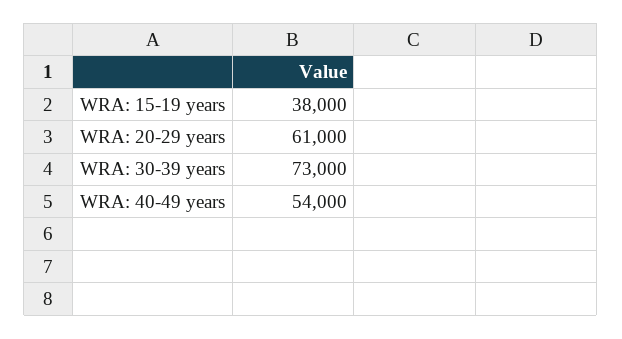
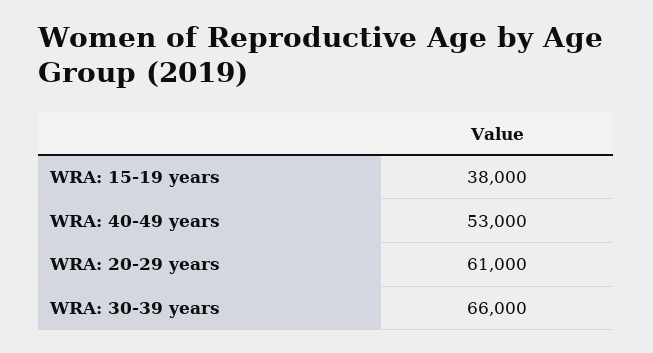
  {
    "WRA: 15-19 years": 38000,
    "WRA: 20-29 years": 61000,
-   "WRA: 30-39 years": 73000,
+   "WRA: 30-39 years": 66000,
-   "WRA: 40-49 years": 54000
+   "WRA: 40-49 years": 53000
  }

